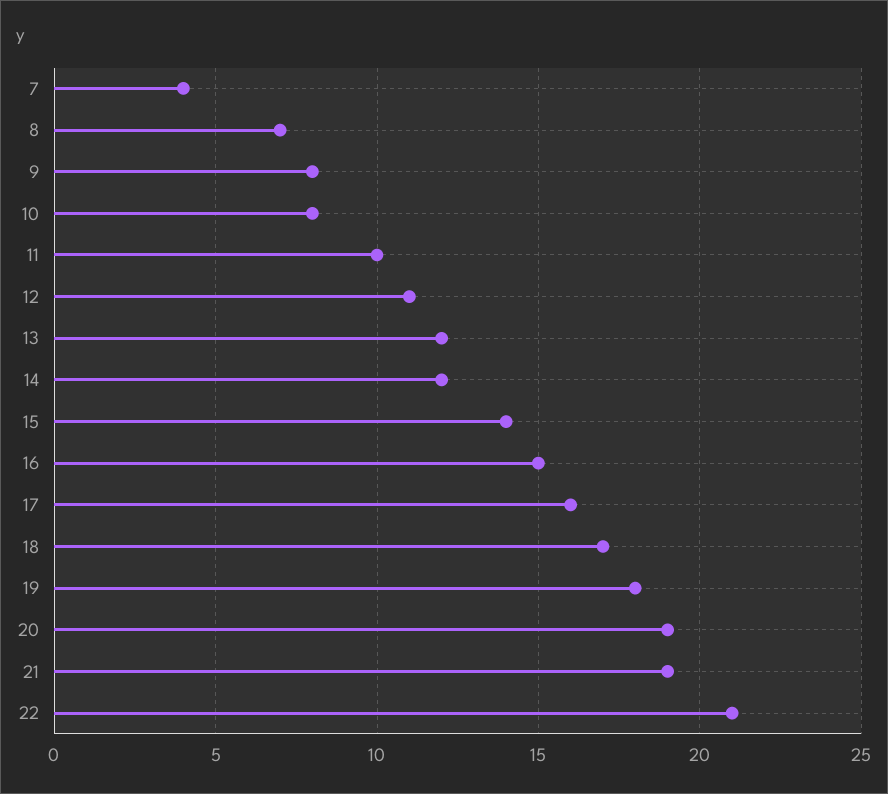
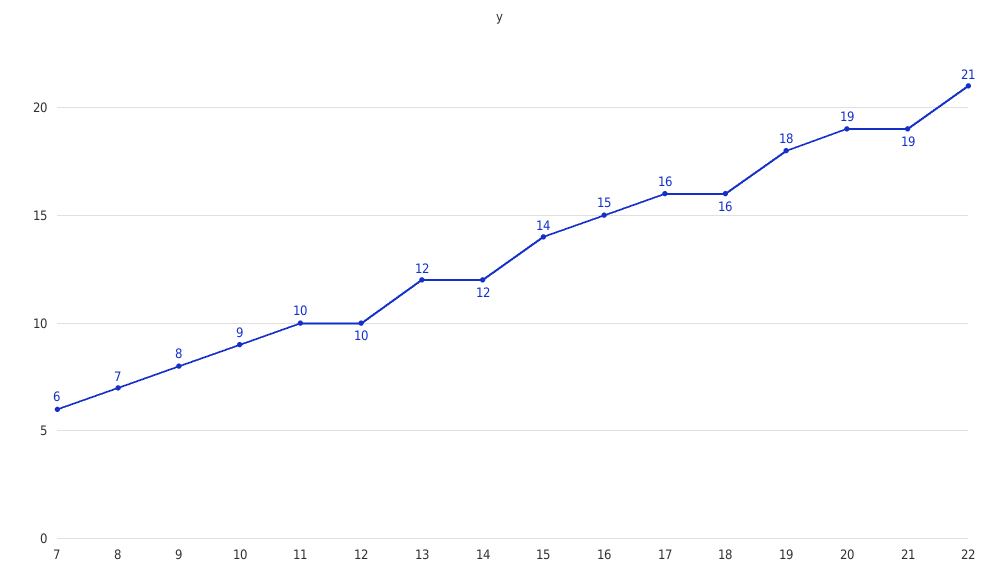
  {
-   "7": 4,
+   "7": 6,
    "8": 7,
    "9": 8,
-   "10": 8,
+   "10": 9,
    "11": 10,
-   "12": 11,
+   "12": 10,
    "13": 12,
    "14": 12,
    "15": 14,
    "16": 15,
    "17": 16,
-   "18": 17,
+   "18": 16,
    "19": 18,
    "20": 19,
    "21": 19,
    "22": 21
  }

